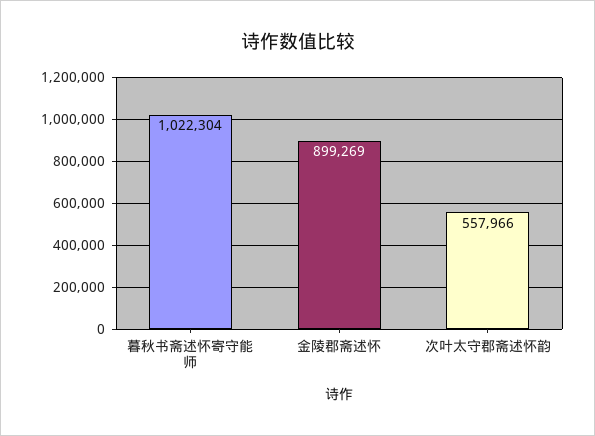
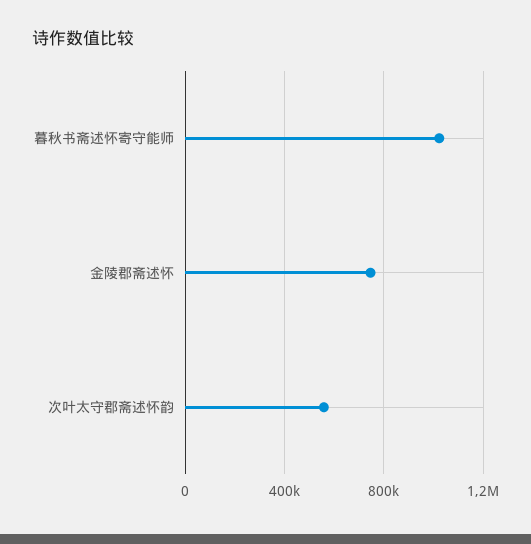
  {
    "暮秋书斋述怀寄守能师": 1022304,
-   "金陵郡斋述怀": 899269,
+   "金陵郡斋述怀": 750000,
    "次叶太守郡斋述怀韵": 557966
  }

